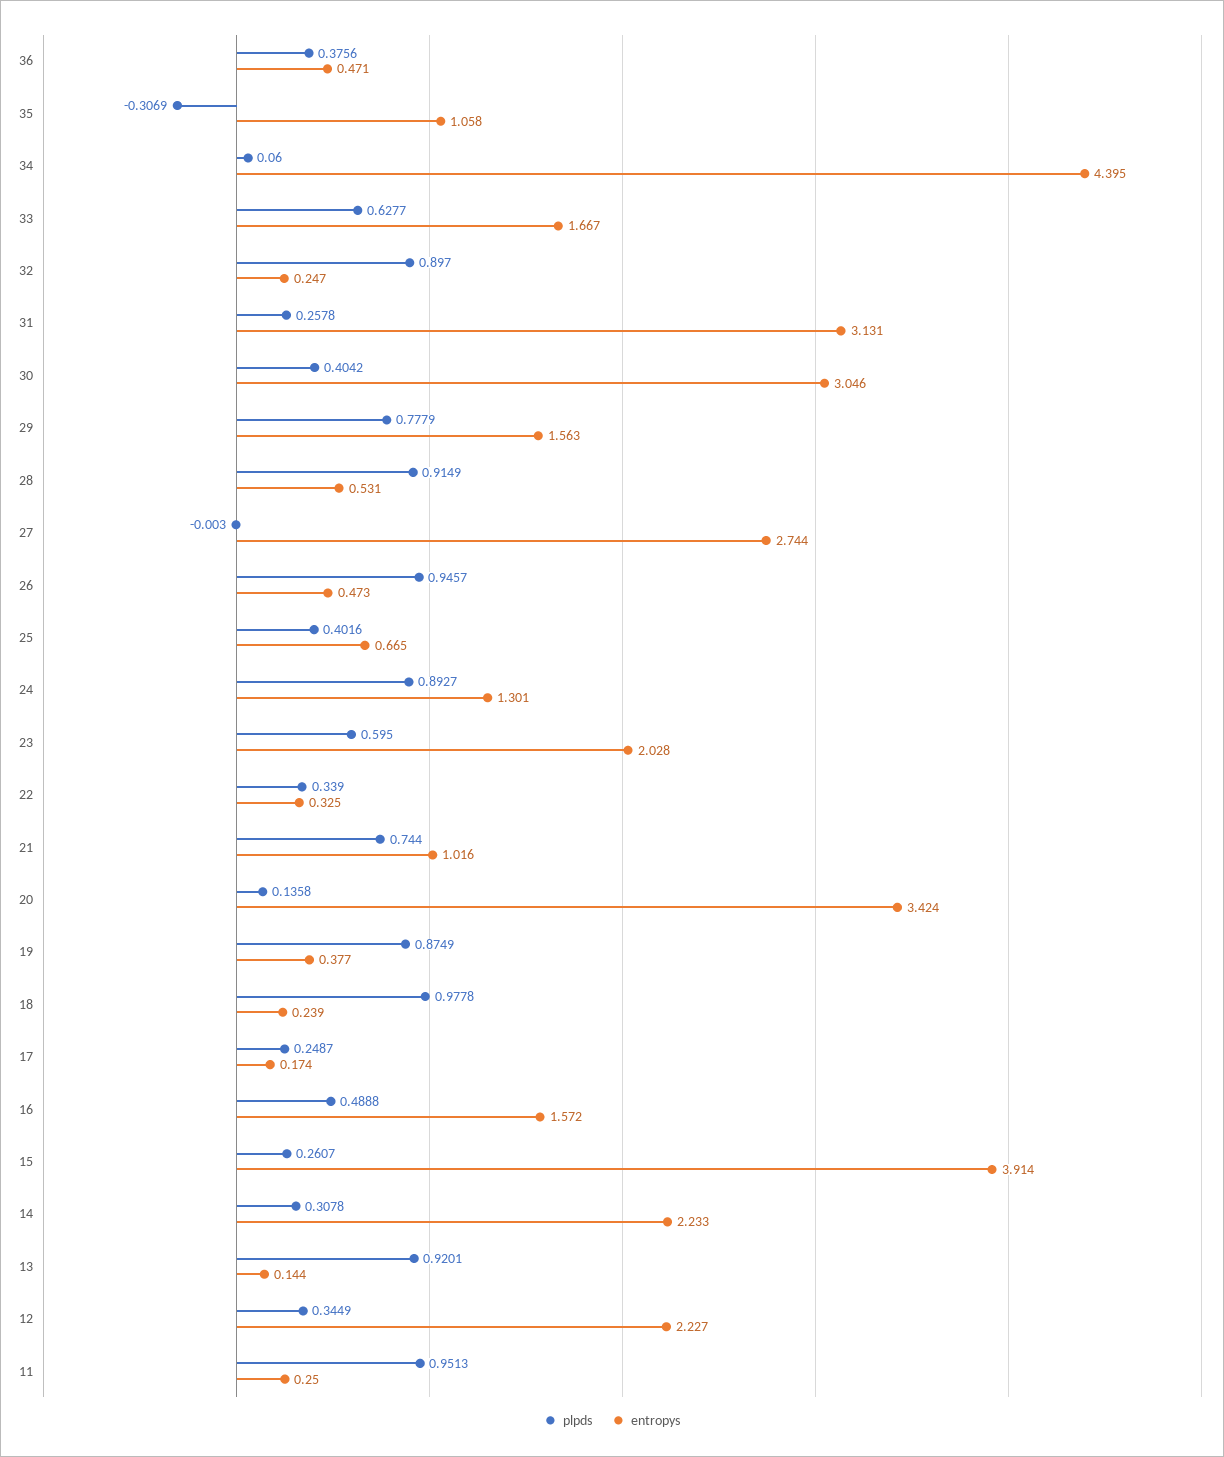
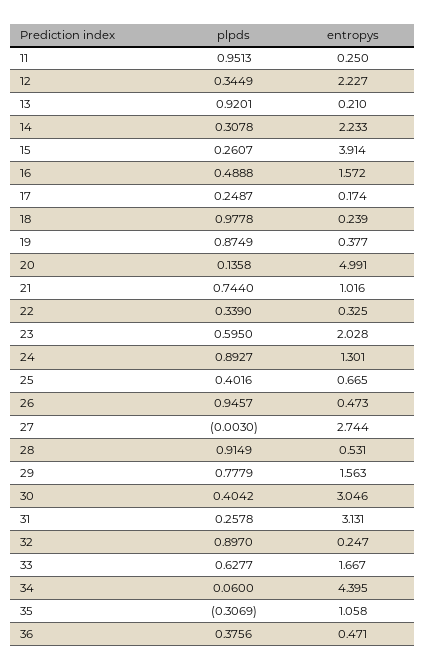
  {
    "plpds": {
      "36": 0.3756,
      "35": -0.3069,
      "34": 0.06,
      "33": 0.6277,
      "32": 0.897,
      "31": 0.2578,
      "30": 0.4042,
      "29": 0.7779,
      "28": 0.9149,
      "27": -0.003,
      "26": 0.9457,
      "25": 0.4016,
      "24": 0.8927,
      "23": 0.595,
      "22": 0.339,
      "21": 0.744,
      "20": 0.1358,
      "19": 0.8749,
      "18": 0.9778,
      "17": 0.2487,
      "16": 0.4888,
      "15": 0.2607,
      "14": 0.3078,
      "13": 0.9201,
      "12": 0.3449,
      "11": 0.9513
    },
    "entropys": {
      "36": 0.471,
      "35": 1.058,
      "34": 4.395,
      "33": 1.667,
      "32": 0.247,
      "31": 3.131,
      "30": 3.046,
      "29": 1.563,
      "28": 0.531,
      "27": 2.744,
      "26": 0.473,
      "25": 0.665,
      "24": 1.301,
      "23": 2.028,
      "22": 0.325,
      "21": 1.016,
-     "20": 3.424,
+     "20": 4.991,
      "19": 0.377,
      "18": 0.239,
      "17": 0.174,
      "16": 1.572,
      "15": 3.914,
      "14": 2.233,
-     "13": 0.144,
+     "13": 0.21,
      "12": 2.227,
      "11": 0.25
    }
  }

